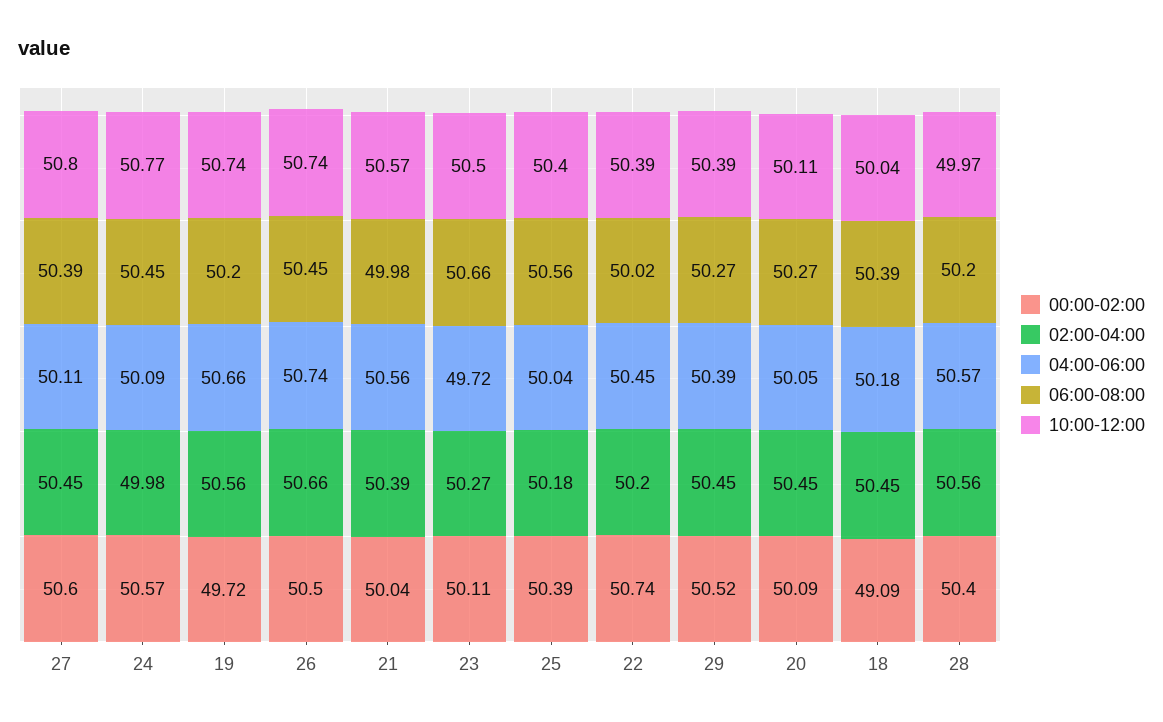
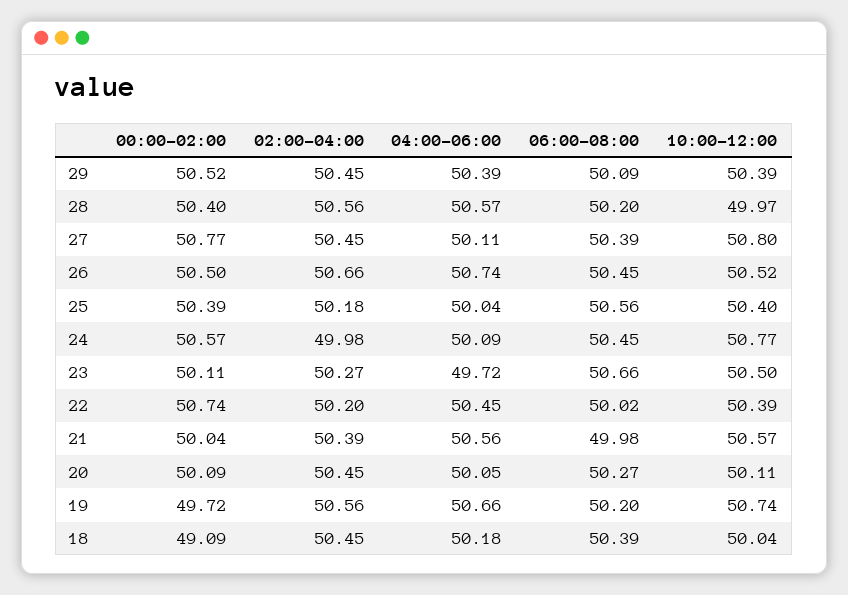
  {
    "00:00-02:00": {
-     "27": 50.6,
+     "27": 50.77,
      "24": 50.57,
      "19": 49.72,
      "26": 50.5,
      "21": 50.04,
      "23": 50.11,
      "25": 50.39,
      "22": 50.74,
      "29": 50.52,
      "20": 50.09,
      "18": 49.09,
      "28": 50.4
    },
    "02:00-04:00": {
      "27": 50.45,
      "24": 49.98,
      "19": 50.56,
      "26": 50.66,
      "21": 50.39,
      "23": 50.27,
      "25": 50.18,
      "22": 50.2,
      "29": 50.45,
      "20": 50.45,
      "18": 50.45,
      "28": 50.56
    },
    "04:00-06:00": {
      "27": 50.11,
      "24": 50.09,
      "19": 50.66,
      "26": 50.74,
      "21": 50.56,
      "23": 49.72,
      "25": 50.04,
      "22": 50.45,
      "29": 50.39,
      "20": 50.05,
      "18": 50.18,
      "28": 50.57
    },
    "06:00-08:00": {
      "27": 50.39,
      "24": 50.45,
      "19": 50.2,
      "26": 50.45,
      "21": 49.98,
      "23": 50.66,
      "25": 50.56,
      "22": 50.02,
-     "29": 50.27,
+     "29": 50.09,
      "20": 50.27,
      "18": 50.39,
      "28": 50.2
    },
    "10:00-12:00": {
      "27": 50.8,
      "24": 50.77,
      "19": 50.74,
-     "26": 50.74,
+     "26": 50.52,
      "21": 50.57,
      "23": 50.5,
      "25": 50.4,
      "22": 50.39,
      "29": 50.39,
      "20": 50.11,
      "18": 50.04,
      "28": 49.97
    }
  }

